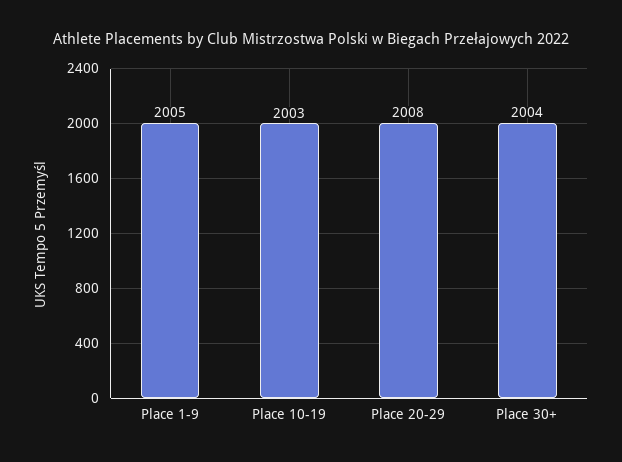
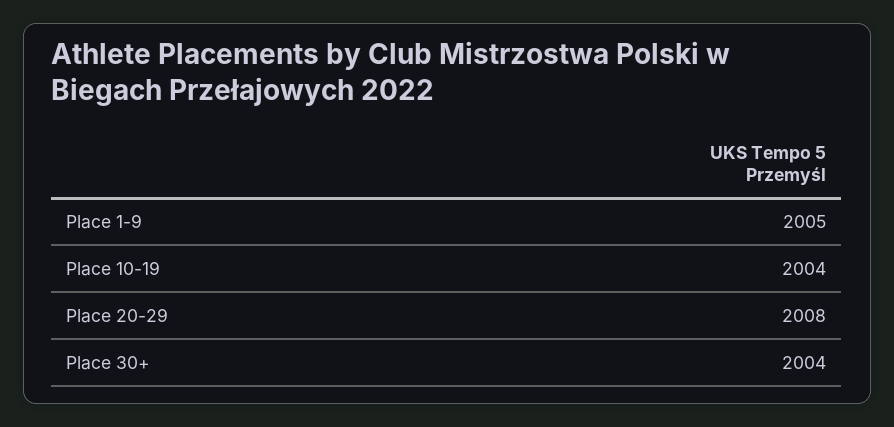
  {
    "Place 1-9": 2005,
-   "Place 10-19": 2003,
+   "Place 10-19": 2004,
    "Place 20-29": 2008,
    "Place 30+": 2004
  }

